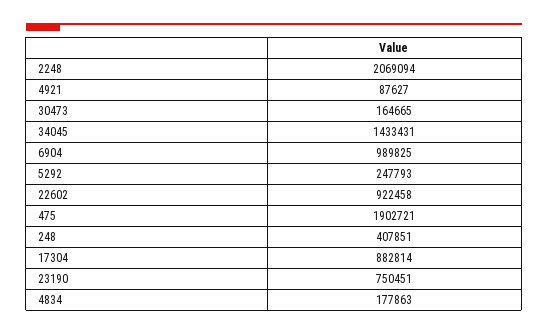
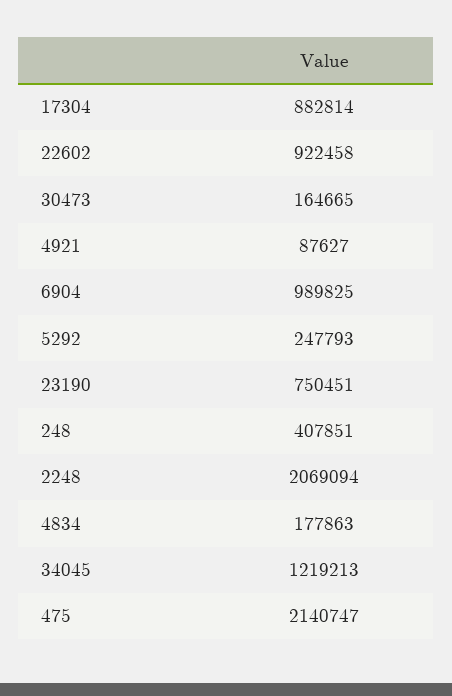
  {
    "2248": 2069094,
    "4921": 87627,
    "30473": 164665,
-   "34045": 1433431,
+   "34045": 1219213,
    "6904": 989825,
    "5292": 247793,
    "22602": 922458,
-   "475": 1902721,
+   "475": 2140747,
    "248": 407851,
    "17304": 882814,
    "23190": 750451,
    "4834": 177863
  }

